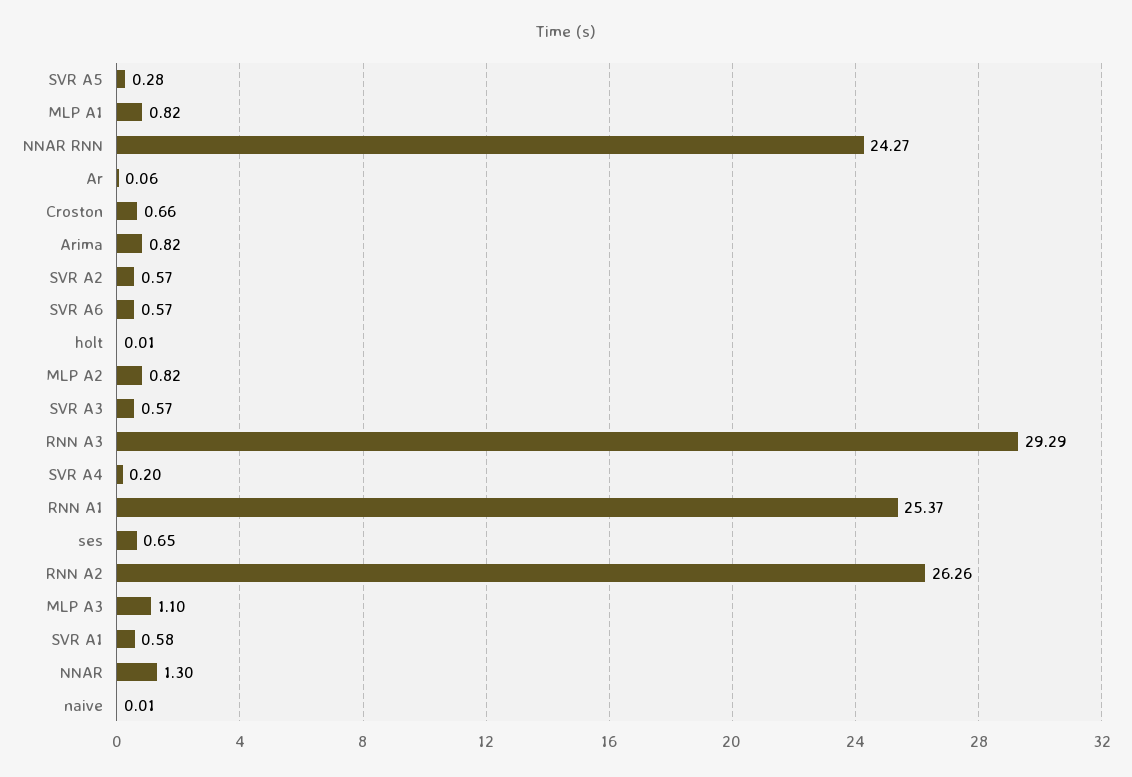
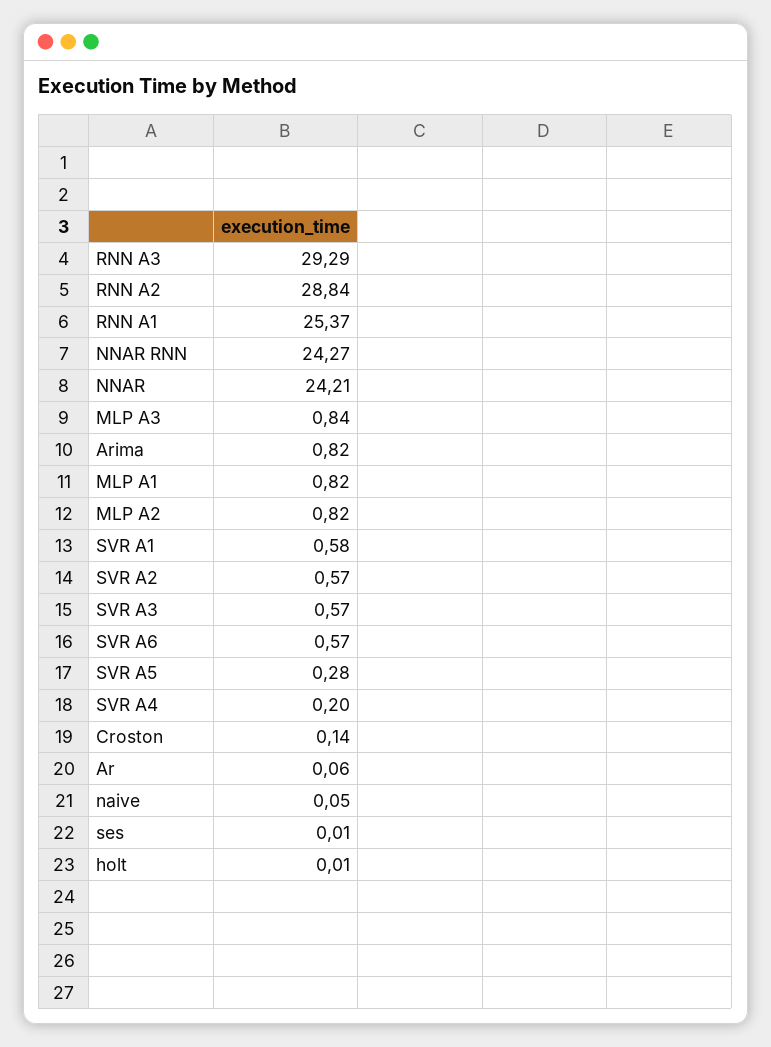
  {
    "SVR A5": 0.28,
    "MLP A1": 0.82,
    "NNAR RNN": 24.27,
    "Ar": 0.06,
-   "Croston": 0.66,
+   "Croston": 0.14,
    "Arima": 0.82,
    "SVR A2": 0.57,
    "SVR A6": 0.57,
    "holt": 0.01,
    "MLP A2": 0.82,
    "SVR A3": 0.57,
    "RNN A3": 29.29,
    "SVR A4": 0.2,
    "RNN A1": 25.37,
-   "ses": 0.65,
+   "ses": 0.01,
-   "RNN A2": 26.26,
+   "RNN A2": 28.84,
-   "MLP A3": 1.1,
+   "MLP A3": 0.84,
    "SVR A1": 0.58,
-   "NNAR": 1.3,
+   "NNAR": 24.21,
-   "naive": 0.01
+   "naive": 0.05
  }

